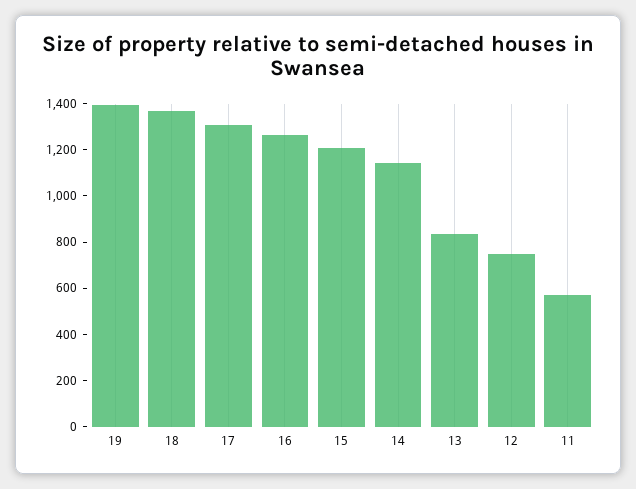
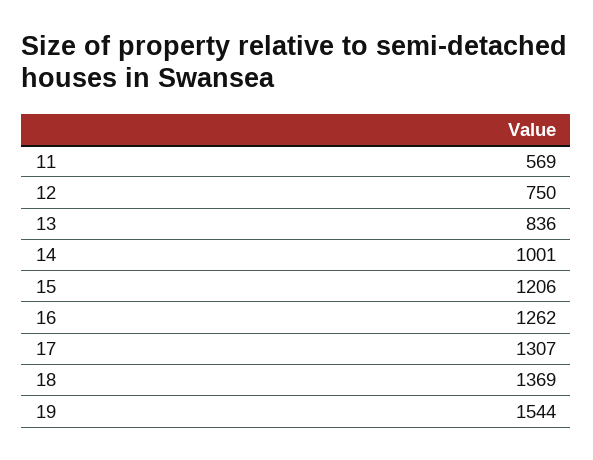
  {
-   "19": 1400,
+   "19": 1544,
    "18": 1369,
    "17": 1307,
    "16": 1262,
    "15": 1206,
-   "14": 1150,
+   "14": 1001,
    "13": 836,
    "12": 750,
    "11": 569
  }

